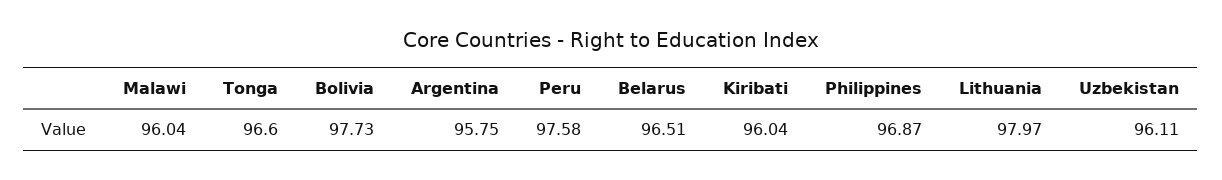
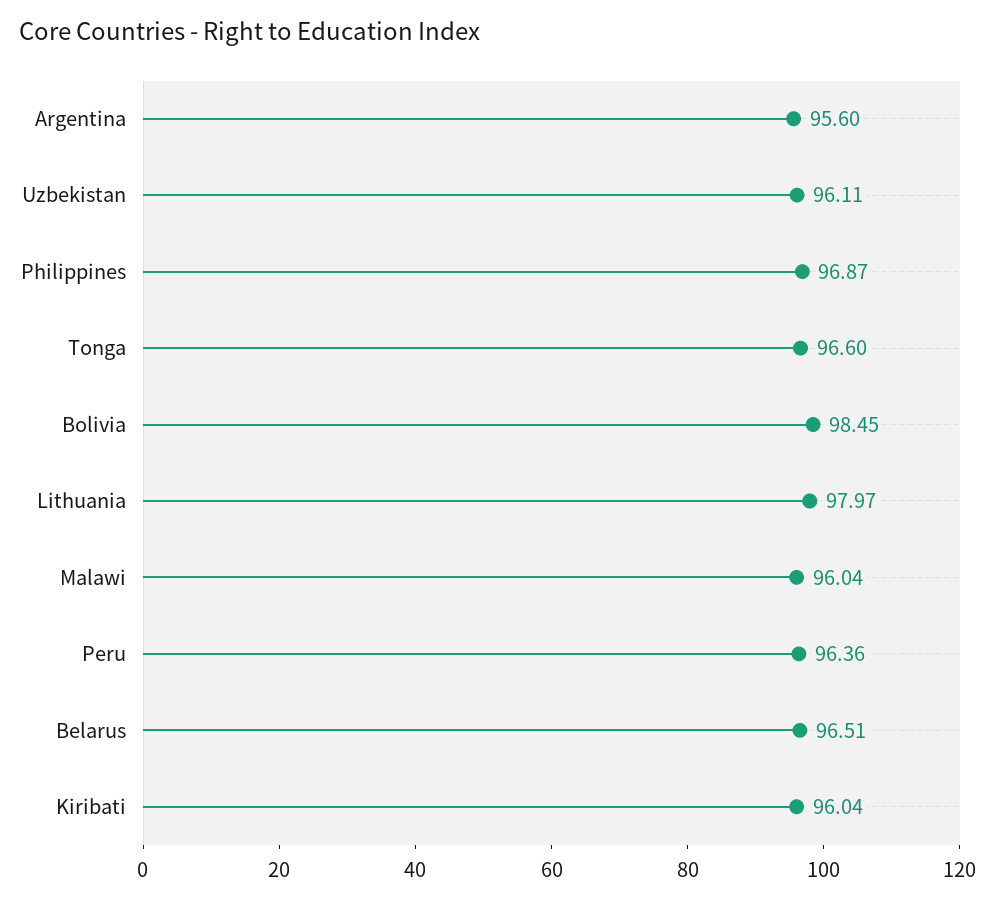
  {
    "Malawi": 96.04,
    "Tonga": 96.6,
-   "Bolivia": 97.73,
+   "Bolivia": 98.45,
-   "Argentina": 95.75,
+   "Argentina": 95.6,
-   "Peru": 97.58,
+   "Peru": 96.36,
    "Belarus": 96.51,
    "Kiribati": 96.04,
    "Philippines": 96.87,
    "Lithuania": 97.97,
    "Uzbekistan": 96.11
  }

